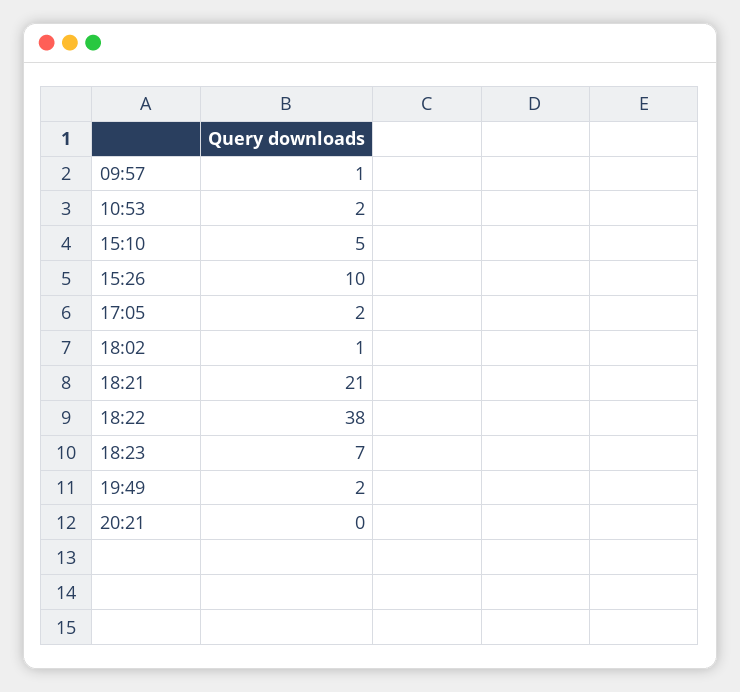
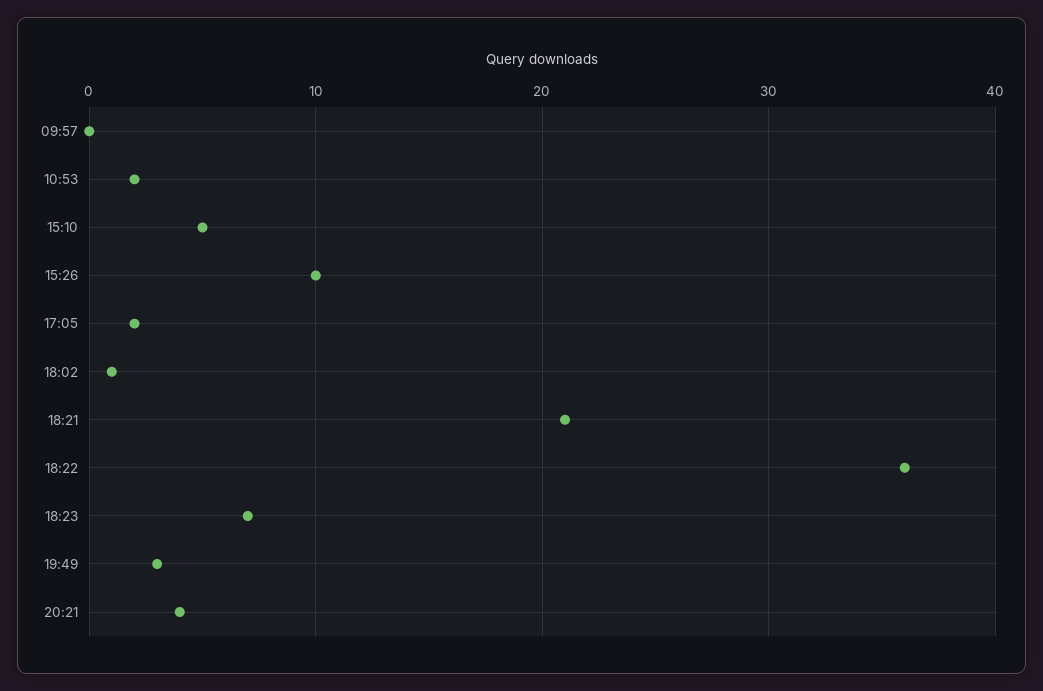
  {
-   "09:57": 1,
+   "09:57": 0,
    "10:53": 2,
    "15:10": 5,
    "15:26": 10,
    "17:05": 2,
    "18:02": 1,
    "18:21": 21,
-   "18:22": 38,
+   "18:22": 36,
    "18:23": 7,
-   "19:49": 2,
+   "19:49": 3,
-   "20:21": 0
+   "20:21": 4
  }

